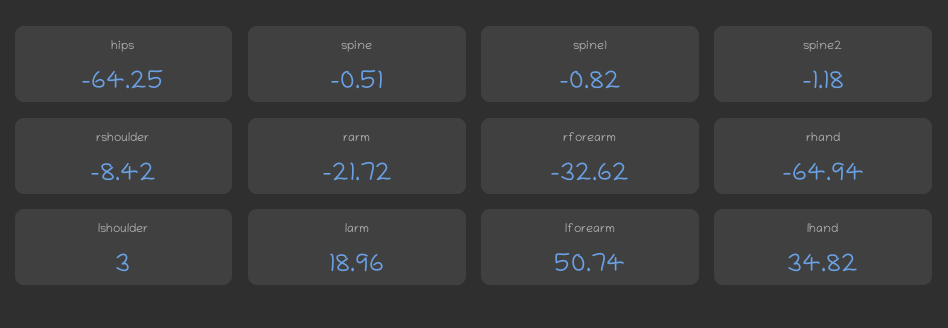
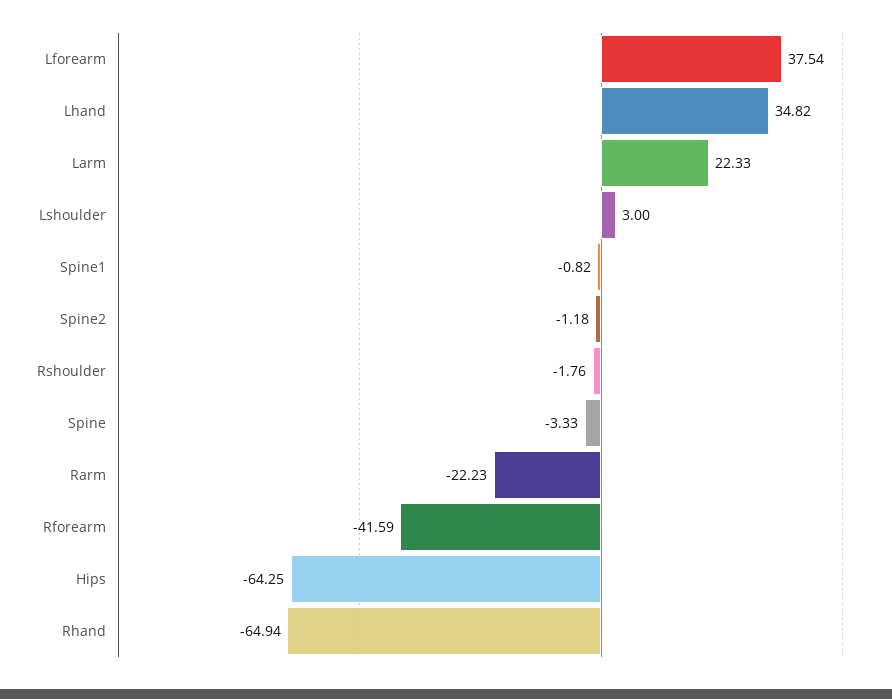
  {
    "hips": -64.25,
-   "spine": -0.51,
+   "spine": -3.33,
    "spine1": -0.82,
    "spine2": -1.18,
-   "rshoulder": -8.42,
+   "rshoulder": -1.76,
-   "rarm": -21.72,
+   "rarm": -22.23,
-   "rforearm": -32.62,
+   "rforearm": -41.59,
    "rhand": -64.94,
    "lshoulder": 3,
-   "larm": 18.96,
+   "larm": 22.33,
-   "lforearm": 50.74,
+   "lforearm": 37.54,
    "lhand": 34.82
  }

